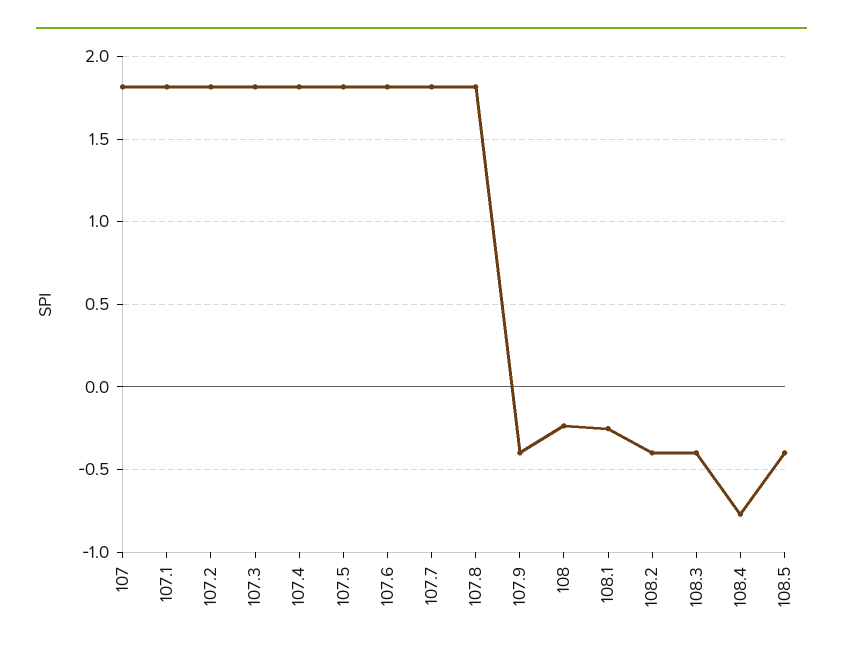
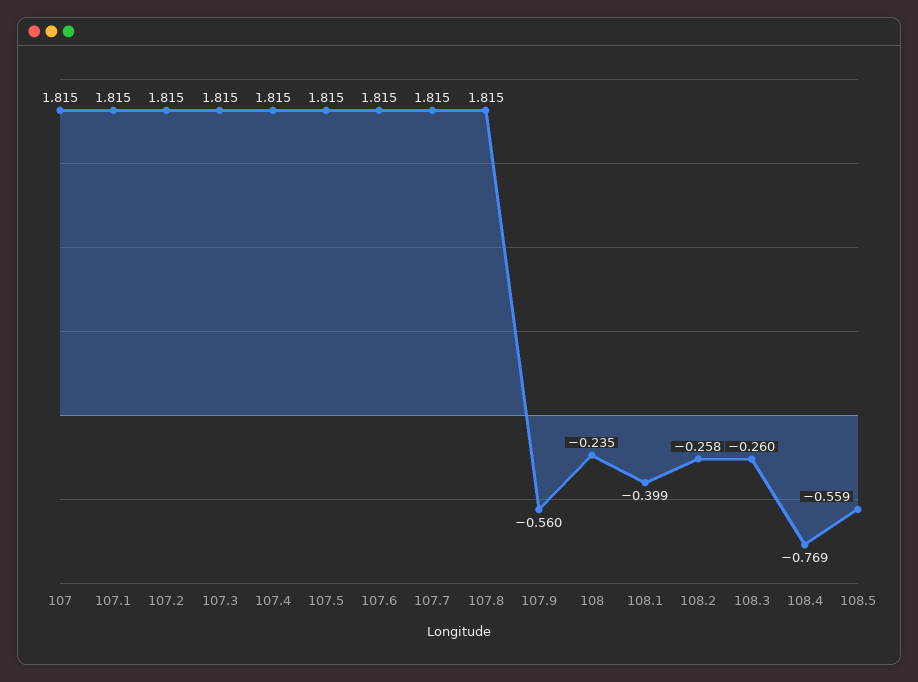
  {
    "107": 1.815,
    "107.1": 1.815,
    "107.2": 1.815,
    "107.3": 1.815,
    "107.4": 1.815,
    "107.5": 1.815,
    "107.6": 1.815,
    "107.7": 1.815,
    "107.8": 1.815,
-   "107.9": -0.4,
+   "107.9": -0.56,
    "108": -0.235,
-   "108.1": -0.25,
+   "108.1": -0.399,
-   "108.2": -0.4,
+   "108.2": -0.258,
-   "108.3": -0.4,
+   "108.3": -0.26,
    "108.4": -0.769,
-   "108.5": -0.4
+   "108.5": -0.559
  }

